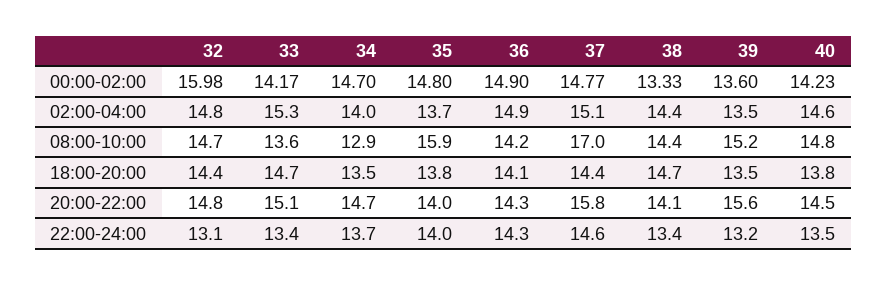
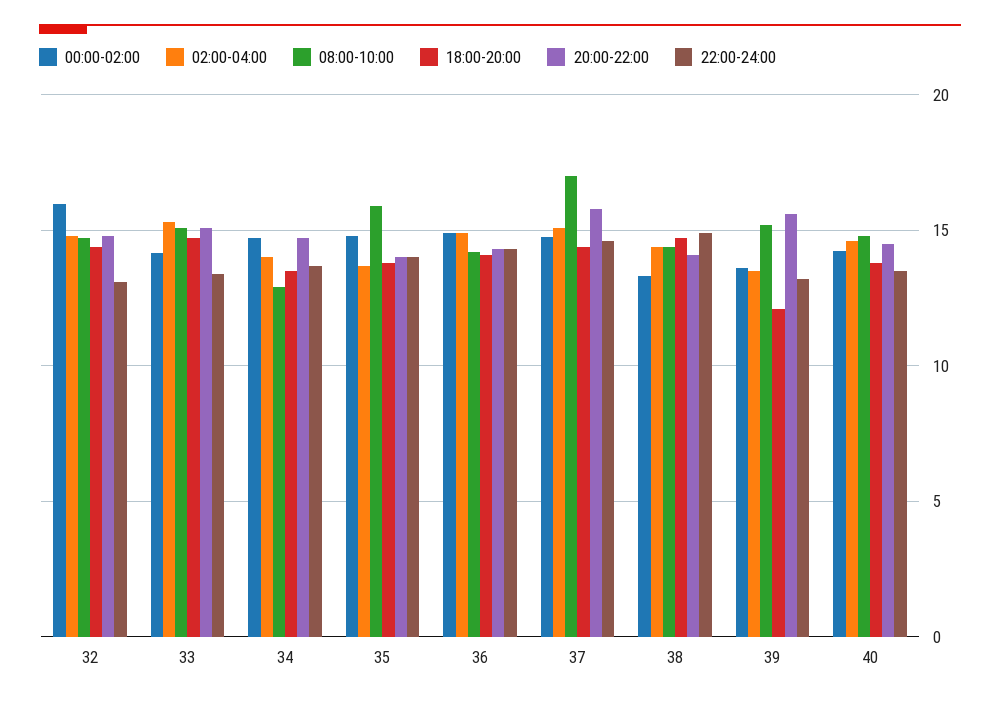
  {
    "00:00-02:00": {
      "32": 15.98,
      "33": 14.17,
      "34": 14.7,
      "35": 14.8,
      "36": 14.9,
      "37": 14.77,
      "38": 13.33,
      "39": 13.6,
      "40": 14.23
    },
    "02:00-04:00": {
      "32": 14.8,
      "33": 15.3,
      "34": 14,
      "35": 13.7,
      "36": 14.9,
      "37": 15.1,
      "38": 14.4,
      "39": 13.5,
      "40": 14.6
    },
    "08:00-10:00": {
      "32": 14.7,
-     "33": 13.6,
+     "33": 15,
      "34": 12.9,
      "35": 15.9,
      "36": 14.2,
      "37": 17,
      "38": 14.4,
      "39": 15.2,
      "40": 14.8
    },
    "18:00-20:00": {
      "32": 14.4,
      "33": 14.7,
      "34": 13.5,
      "35": 13.8,
      "36": 14.1,
      "37": 14.4,
      "38": 14.7,
-     "39": 13.5,
+     "39": 12,
      "40": 13.8
    },
    "20:00-22:00": {
      "32": 14.8,
      "33": 15.1,
      "34": 14.7,
      "35": 14,
      "36": 14.3,
      "37": 15.8,
      "38": 14.1,
      "39": 15.6,
      "40": 14.5
    },
    "22:00-24:00": {
      "32": 13.1,
      "33": 13.4,
      "34": 13.7,
      "35": 14,
      "36": 14.3,
      "37": 14.6,
-     "38": 13.4,
+     "38": 15,
      "39": 13.2,
      "40": 13.5
    }
  }

